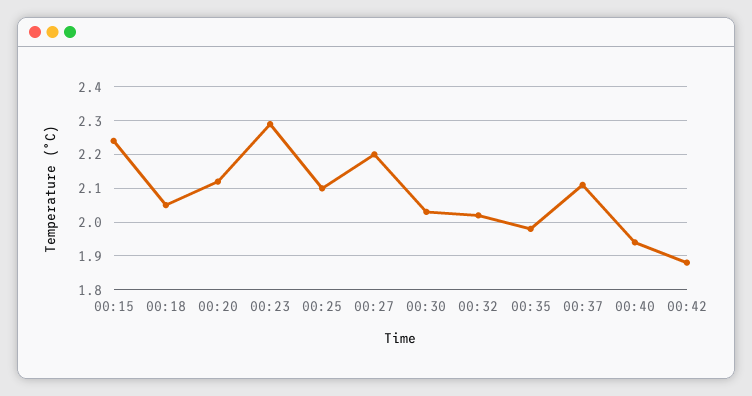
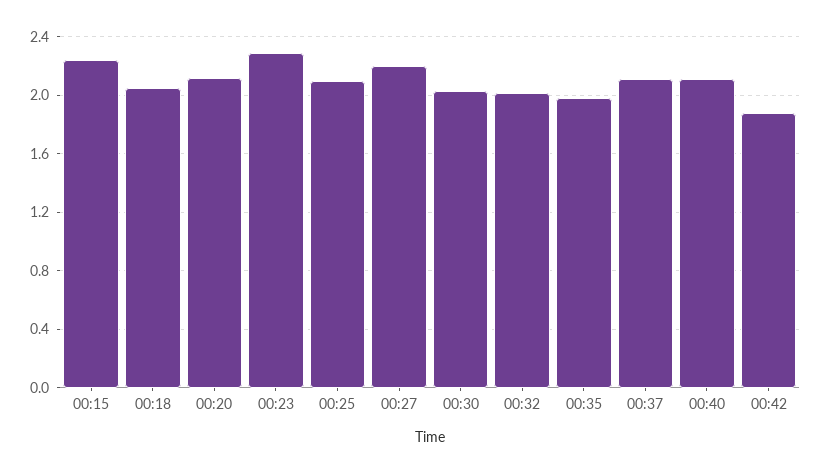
  {
    "00:15": 2.25,
    "00:18": 2.05,
    "00:20": 2.1,
    "00:23": 2.3,
    "00:25": 2.1,
    "00:27": 2.2,
    "00:30": 2.05,
    "00:32": 2,
    "00:35": 2,
    "00:37": 2.1,
-   "00:40": 1.95,
+   "00:40": 2.1,
    "00:42": 1.9
  }

